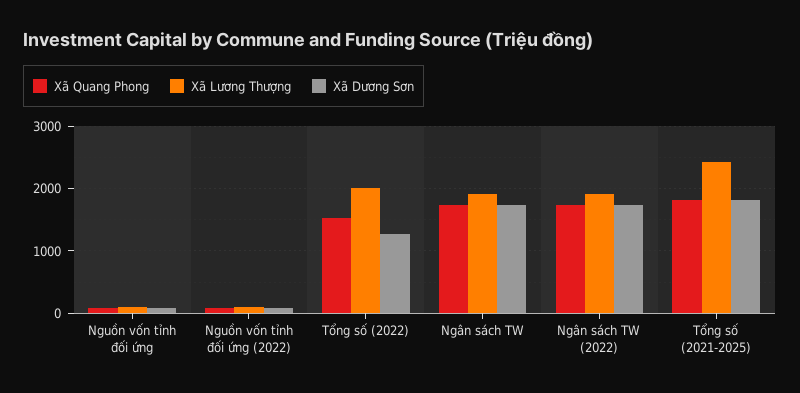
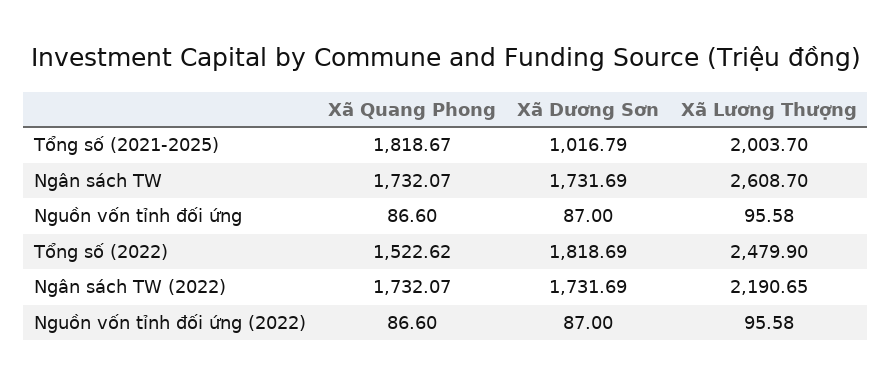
  {
    "Xã Quang Phong": {
      "Nguồn vốn tỉnh đối ứng": 86.6,
      "Nguồn vốn tỉnh đối ứng (2022)": 86.6,
      "Tổng số (2022)": 1522.62,
      "Ngân sách TW": 1732.07,
      "Ngân sách TW (2022)": 1732.07,
      "Tổng số (2021-2025)": 1818.67
    },
    "Xã Lương Thượng": {
      "Nguồn vốn tỉnh đối ứng": 95.58,
      "Nguồn vốn tỉnh đối ứng (2022)": 95.58,
-     "Tổng số (2022)": 2000,
+     "Tổng số (2022)": 2479.9,
-     "Ngân sách TW": 1900,
+     "Ngân sách TW": 2608.7,
-     "Ngân sách TW (2022)": 1900,
+     "Ngân sách TW (2022)": 2190.65,
-     "Tổng số (2021-2025)": 2400
+     "Tổng số (2021-2025)": 2003.7
    },
    "Xã Dương Sơn": {
      "Nguồn vốn tỉnh đối ứng": 87,
      "Nguồn vốn tỉnh đối ứng (2022)": 87,
-     "Tổng số (2022)": 1300,
+     "Tổng số (2022)": 1818.69,
      "Ngân sách TW": 1731.69,
      "Ngân sách TW (2022)": 1731.69,
-     "Tổng số (2021-2025)": 1800
+     "Tổng số (2021-2025)": 1016.79
    }
  }

